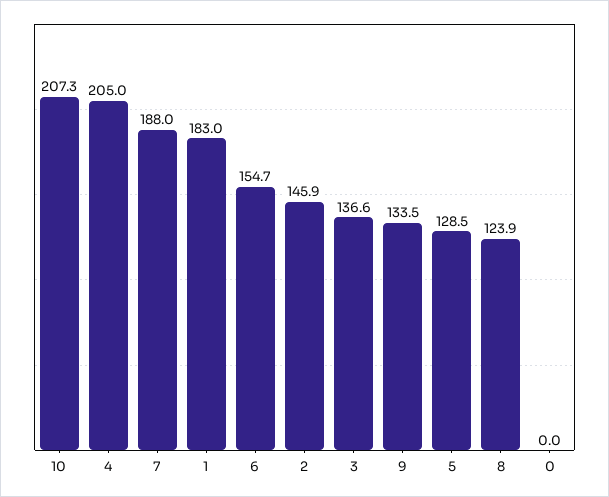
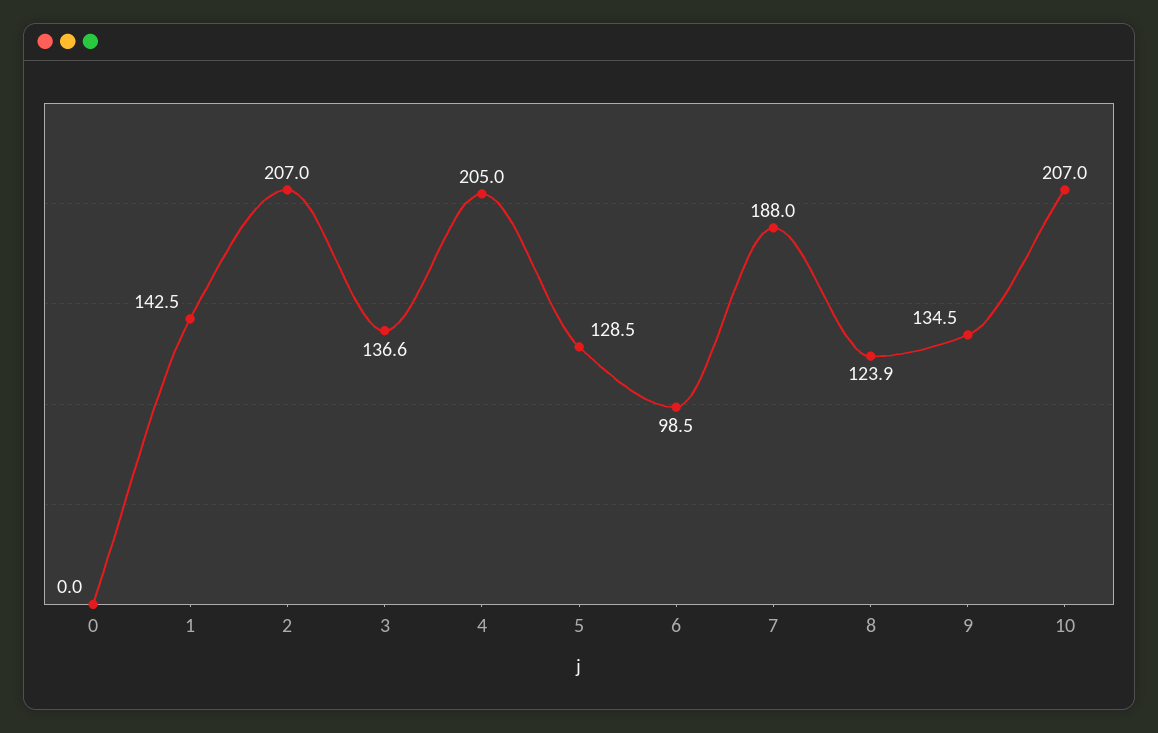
  {
-   "10": 207.3,
+   "10": 207,
    "4": 205,
    "7": 188,
-   "1": 183,
+   "1": 142.5,
-   "6": 154.7,
+   "6": 98.5,
-   "2": 145.9,
+   "2": 207,
    "3": 136.6,
-   "9": 133.5,
+   "9": 134.5,
    "5": 128.5,
    "8": 123.9,
    "0": 0
  }

